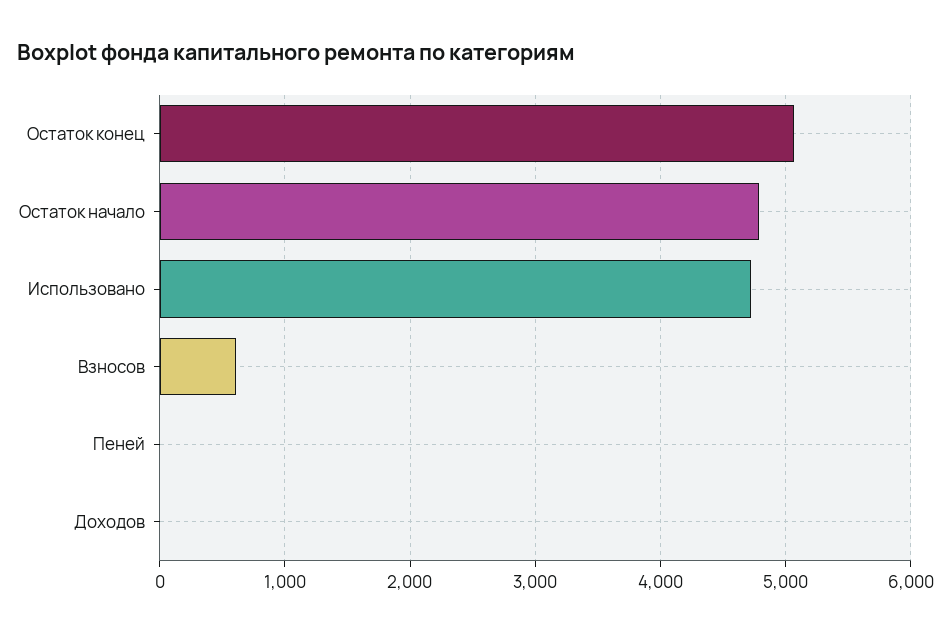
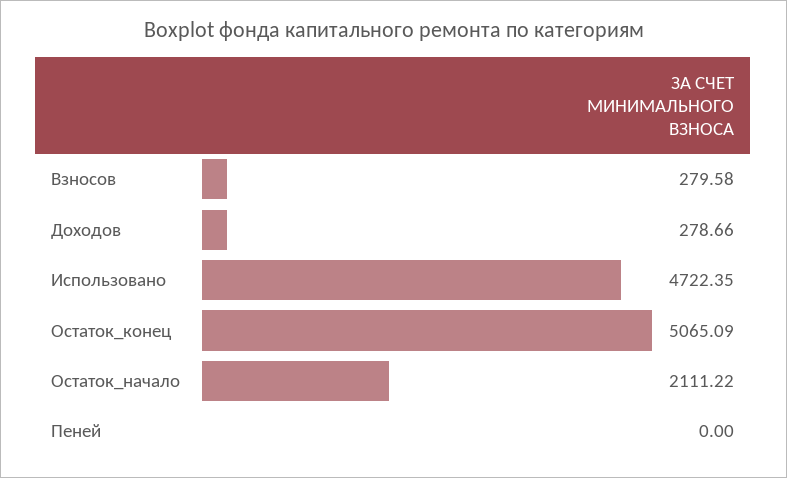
  {
    "Остаток конец": 5065.09,
-   "Остаток начало": 4800,
+   "Остаток начало": 2111.22,
    "Использовано": 4722.35,
-   "Взносов": 600,
+   "Взносов": 279.58,
    "Пеней": 0,
-   "Доходов": 0
+   "Доходов": 278.66
  }

